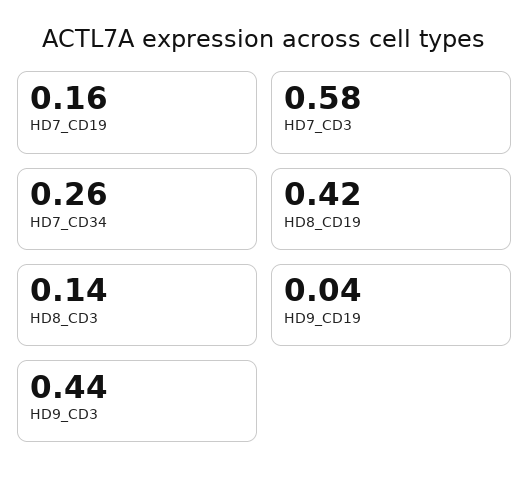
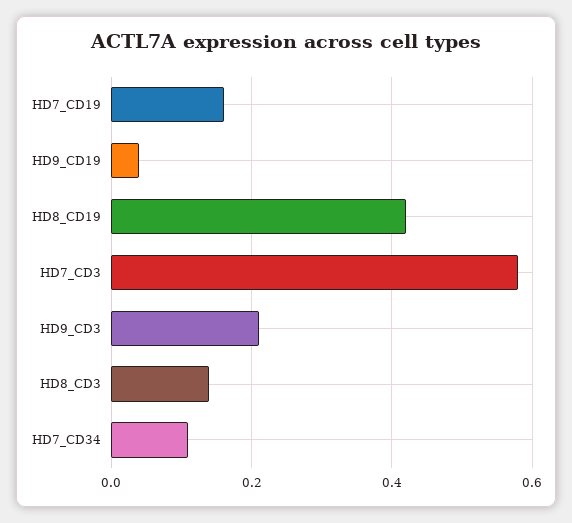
  {
    "HD7_CD19": 0.16,
    "HD7_CD3": 0.58,
-   "HD7_CD34": 0.26,
+   "HD7_CD34": 0.1,
    "HD8_CD19": 0.42,
    "HD8_CD3": 0.14,
    "HD9_CD19": 0.04,
-   "HD9_CD3": 0.44
+   "HD9_CD3": 0.2
  }

